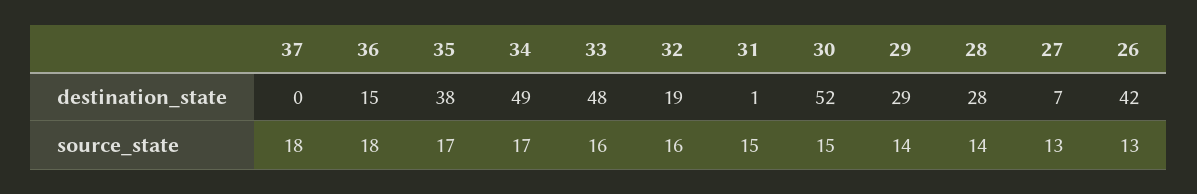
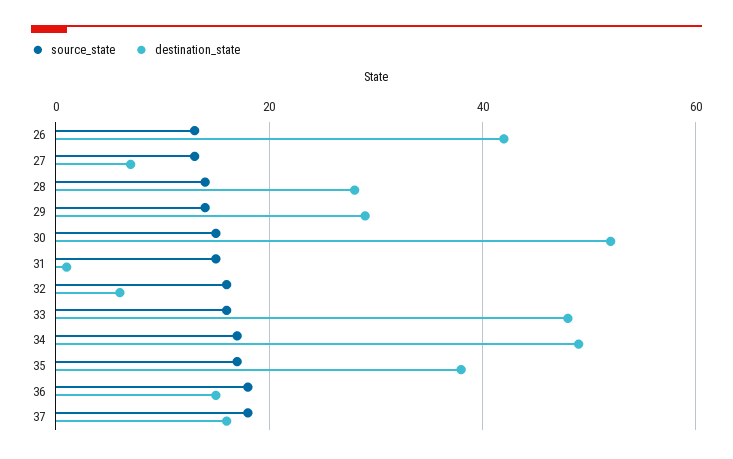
  {
    "destination_state": {
-     "37": 0,
+     "37": 15,
      "36": 15,
      "35": 38,
      "34": 49,
      "33": 48,
-     "32": 19,
+     "32": 5,
      "31": 1,
      "30": 52,
      "29": 29,
      "28": 28,
      "27": 7,
      "26": 42
    },
    "source_state": {
      "37": 18,
      "36": 18,
      "35": 17,
      "34": 17,
      "33": 16,
      "32": 16,
      "31": 15,
      "30": 15,
      "29": 14,
      "28": 14,
      "27": 13,
      "26": 13
    }
  }

